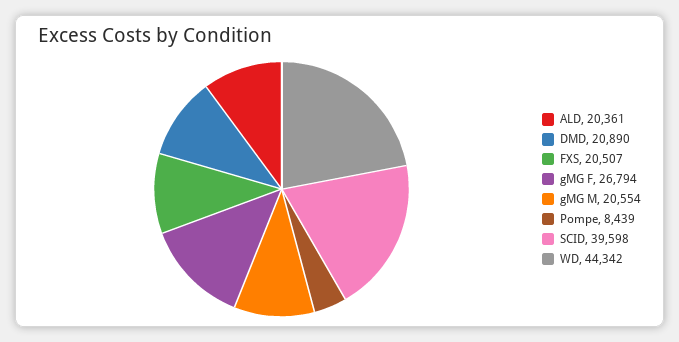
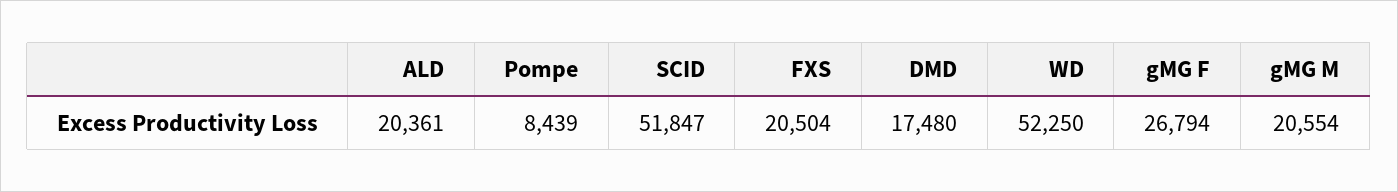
  {
    "ALD": 20361,
-   "DMD": 20890,
+   "DMD": 17480,
-   "FXS": 20507,
+   "FXS": 20504,
    "gMG F": 26794,
    "gMG M": 20554,
    "Pompe": 8439,
-   "SCID": 39598,
+   "SCID": 51847,
-   "WD": 44342
+   "WD": 52250
  }

